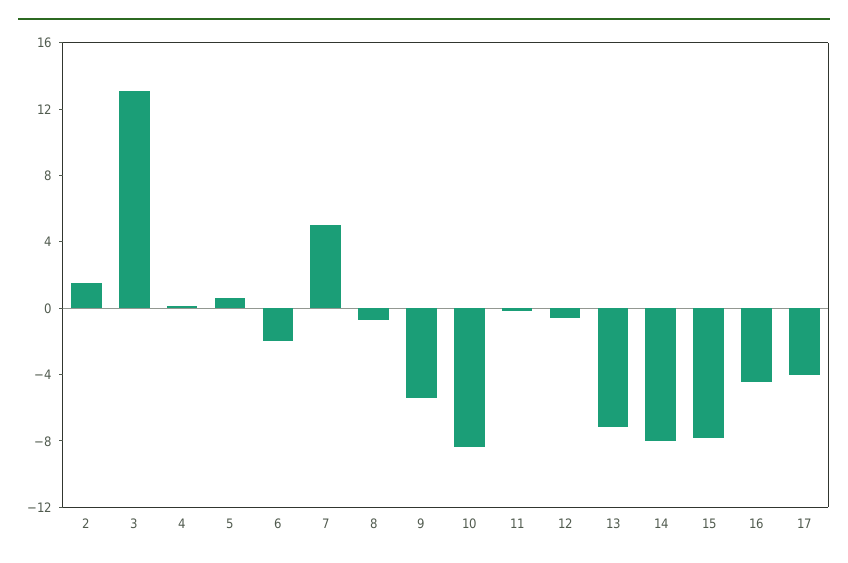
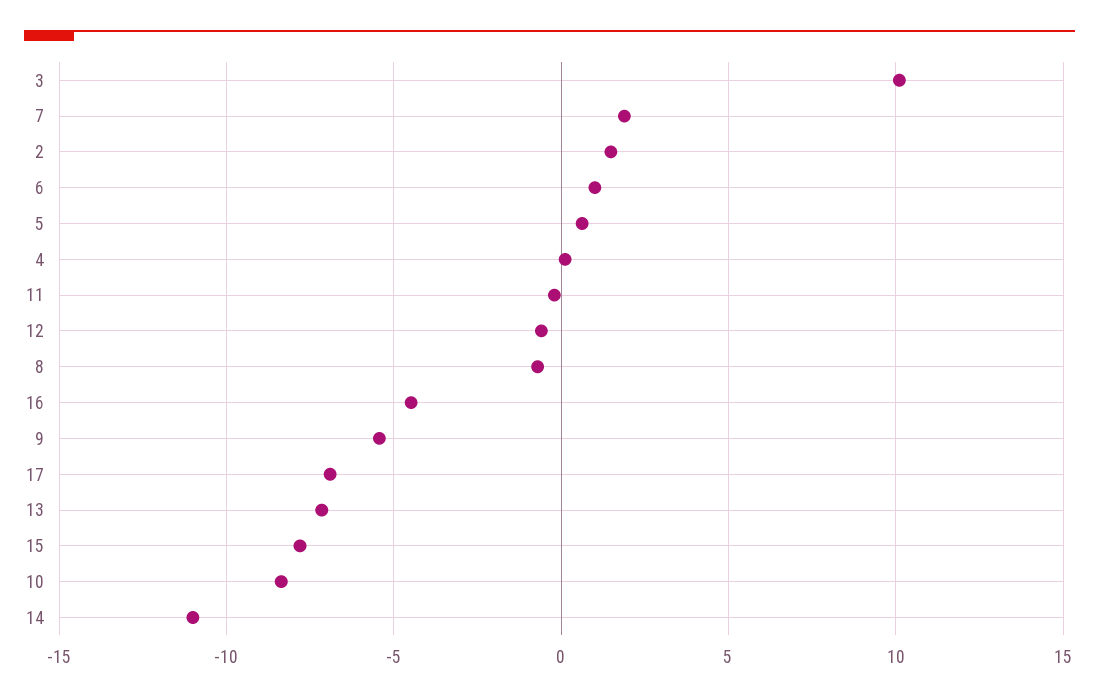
  {
    "2": 1.5,
-   "3": 13,
+   "3": 10,
    "4": 0,
    "5": 0.5,
-   "6": -2,
+   "6": 1,
-   "7": 5,
+   "7": 2,
    "8": -0.5,
    "9": -5.5,
    "10": -8.5,
    "11": 0,
    "12": -0.5,
    "13": -7,
-   "14": -8,
+   "14": -11,
    "15": -8,
    "16": -4.5,
-   "17": -4
+   "17": -7
  }

